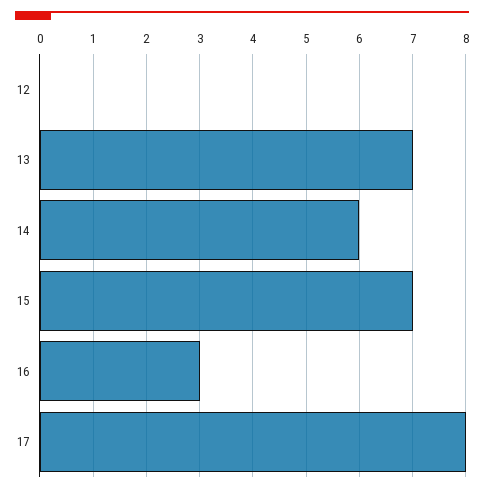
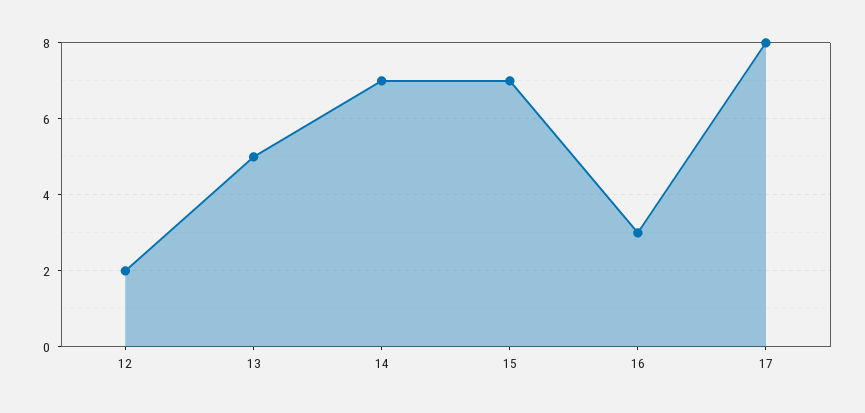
  {
-   "12": 0,
+   "12": 2,
-   "13": 7,
+   "13": 5,
-   "14": 6,
+   "14": 7,
    "15": 7,
    "16": 3,
    "17": 8
  }

